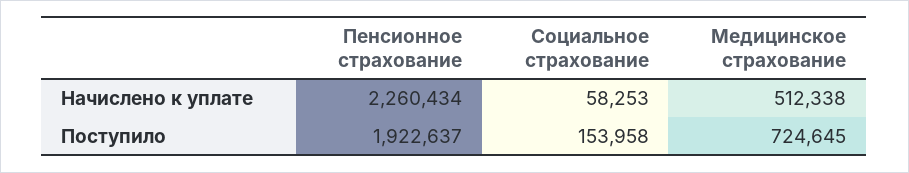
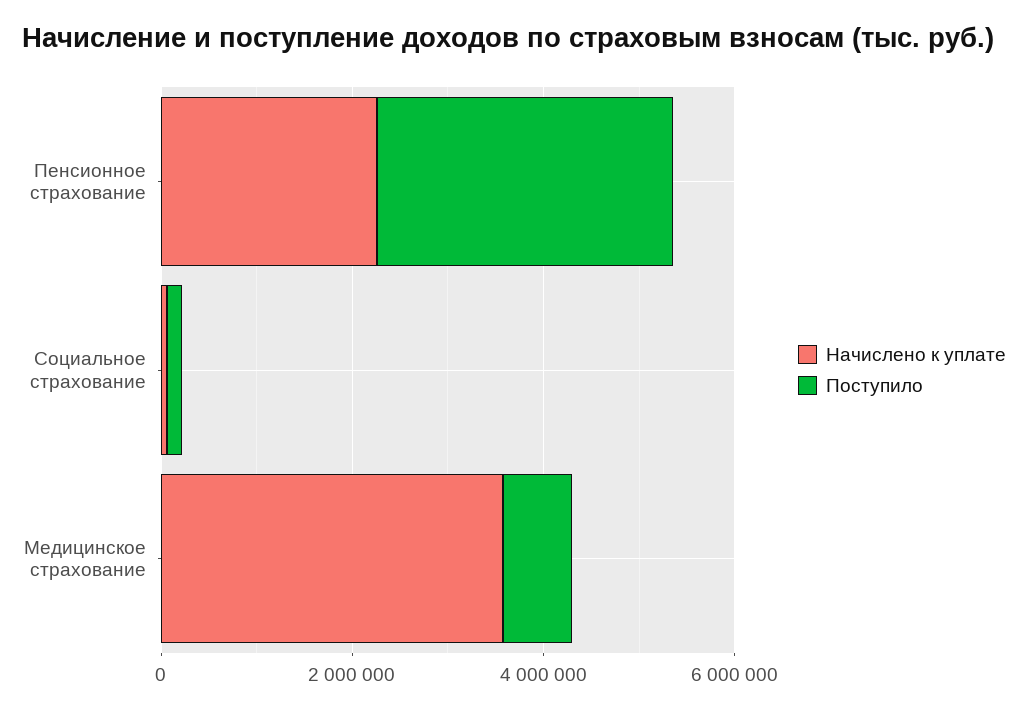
  {
    "Начислено к уплате": {
      "Пенсионное страхование": 2260434,
      "Социальное страхование": 58253,
-     "Медицинское страхование": 512338
+     "Медицинское страхование": 3500000
    },
    "Поступило": {
-     "Пенсионное страхование": 1922637,
+     "Пенсионное страхование": 3000000,
      "Социальное страхование": 153958,
      "Медицинское страхование": 724645
    }
  }

